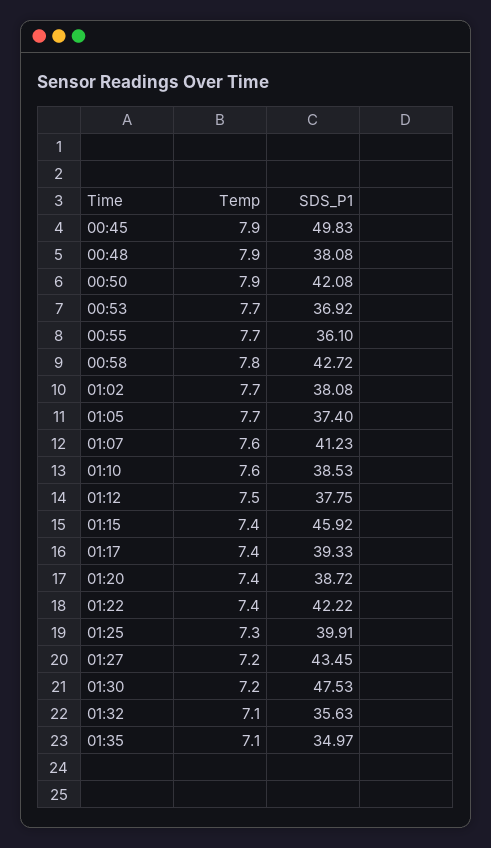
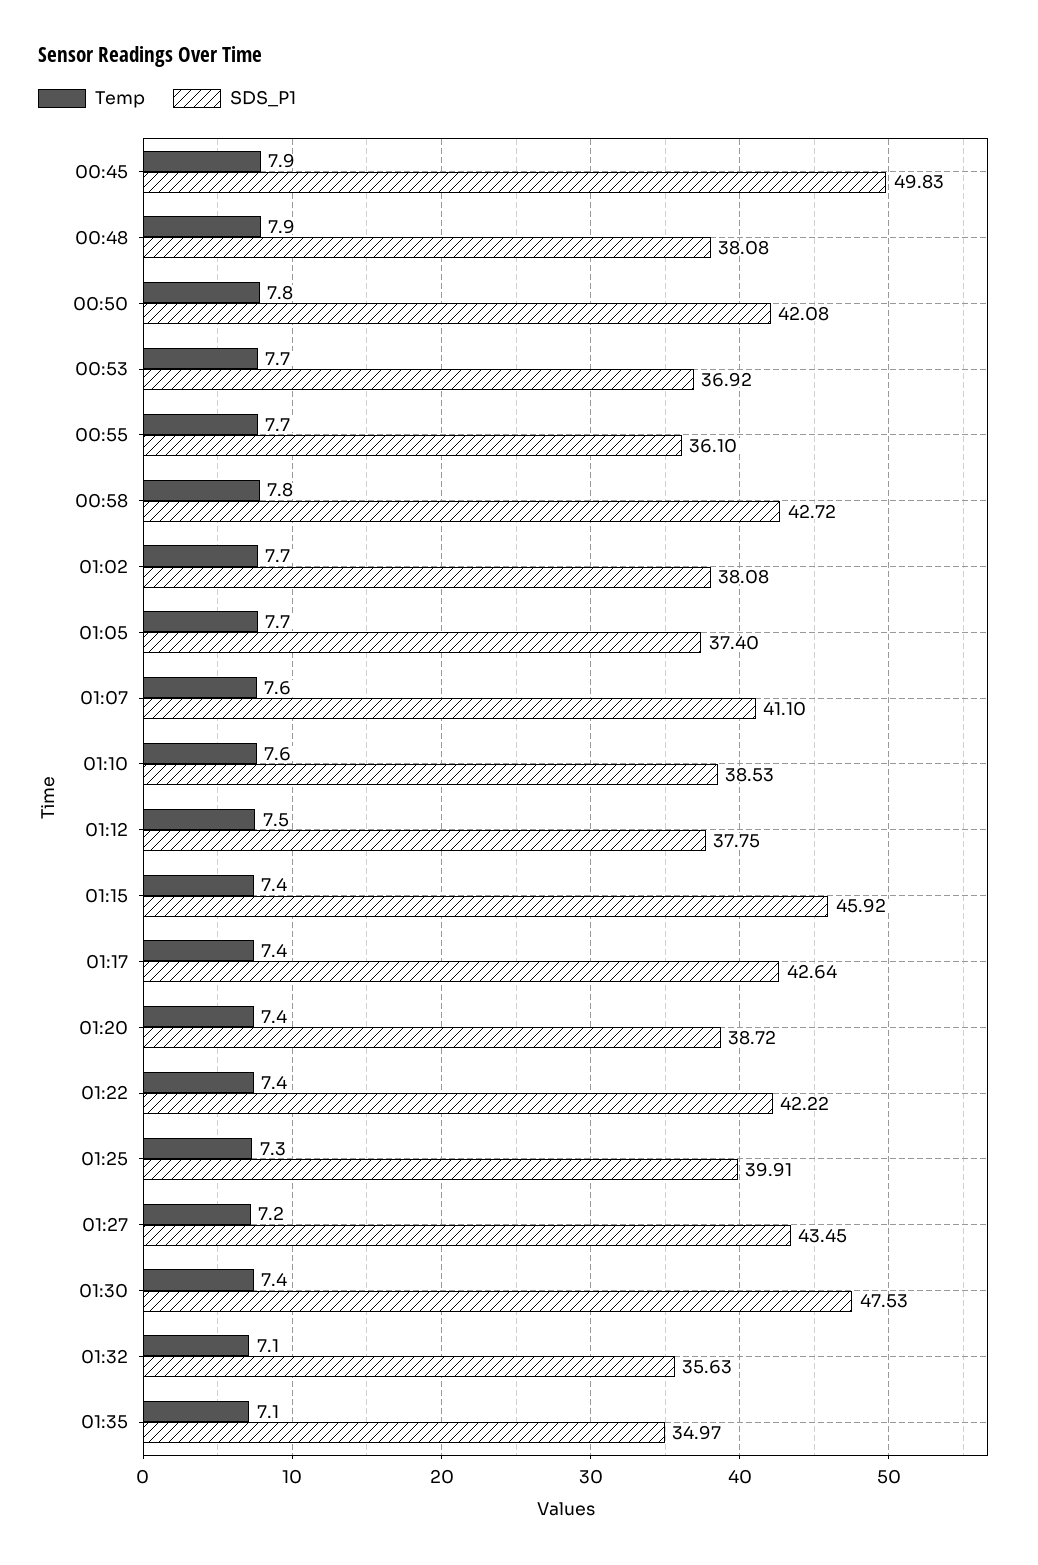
  {
    "Temp": {
      "00:45": 7.9,
      "00:48": 7.9,
-     "00:50": 7.9,
+     "00:50": 7.8,
      "00:53": 7.7,
      "00:55": 7.7,
      "00:58": 7.8,
      "01:02": 7.7,
      "01:05": 7.7,
      "01:07": 7.6,
      "01:10": 7.6,
      "01:12": 7.5,
      "01:15": 7.4,
      "01:17": 7.4,
      "01:20": 7.4,
      "01:22": 7.4,
      "01:25": 7.3,
      "01:27": 7.2,
-     "01:30": 7.2,
+     "01:30": 7.4,
      "01:32": 7.1,
      "01:35": 7.1
    },
    "SDS_P1": {
      "00:45": 49.83,
      "00:48": 38.08,
      "00:50": 42.08,
      "00:53": 36.92,
      "00:55": 36.1,
      "00:58": 42.72,
      "01:02": 38.08,
      "01:05": 37.4,
-     "01:07": 41.23,
+     "01:07": 41.1,
      "01:10": 38.53,
      "01:12": 37.75,
      "01:15": 45.92,
-     "01:17": 39.33,
+     "01:17": 42.64,
      "01:20": 38.72,
      "01:22": 42.22,
      "01:25": 39.91,
      "01:27": 43.45,
      "01:30": 47.53,
      "01:32": 35.63,
      "01:35": 34.97
    }
  }

